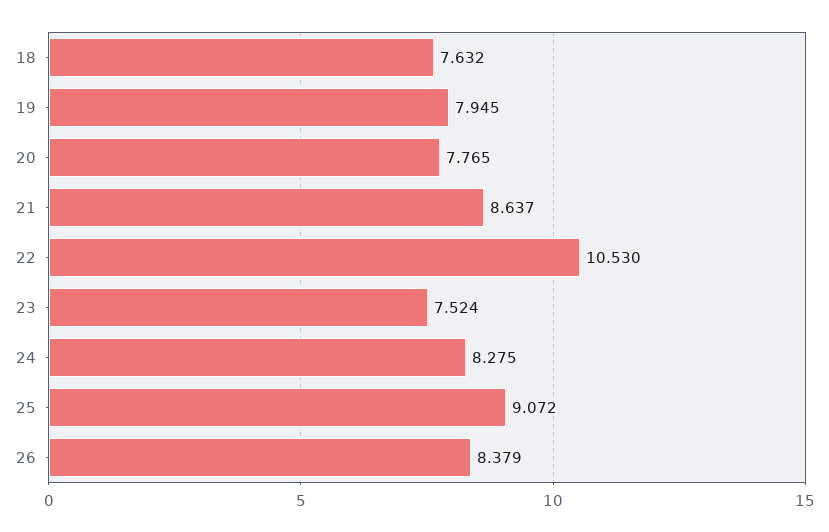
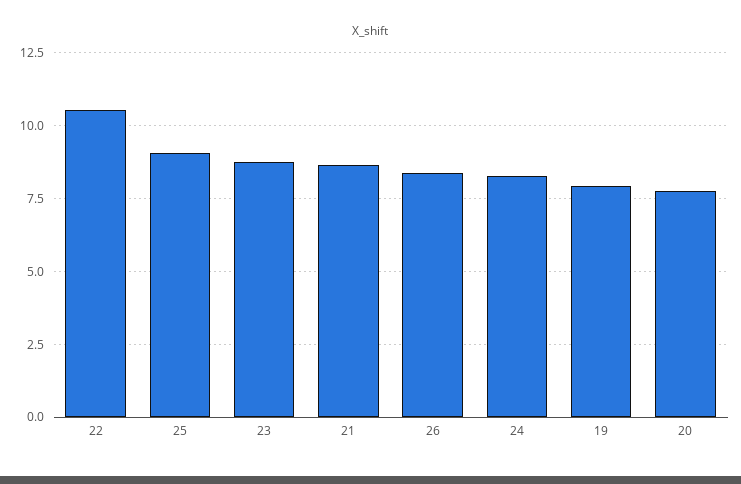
  {
-   "18": 7.632,
    "19": 7.945,
    "20": 7.765,
    "21": 8.637,
    "22": 10.53,
-   "23": 7.524,
+   "23": 8.75,
    "24": 8.275,
    "25": 9.072,
    "26": 8.379
  }

